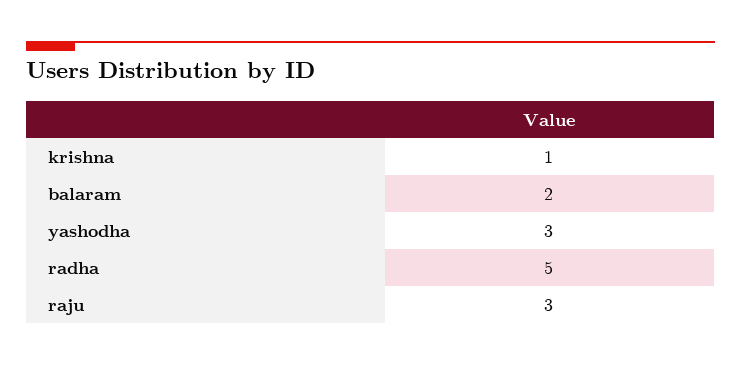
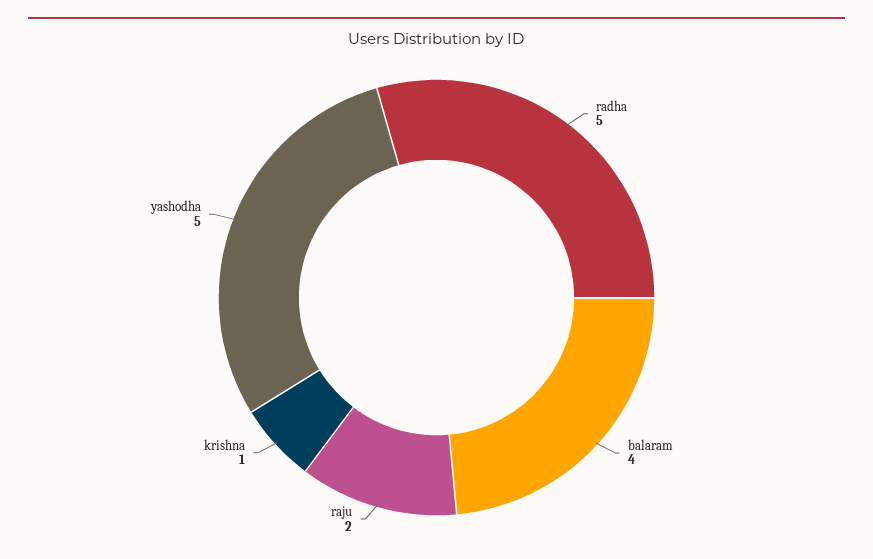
  {
    "krishna": 1,
-   "balaram": 2,
+   "balaram": 4,
-   "yashodha": 3,
+   "yashodha": 5,
    "radha": 5,
-   "raju": 3
+   "raju": 2
  }

